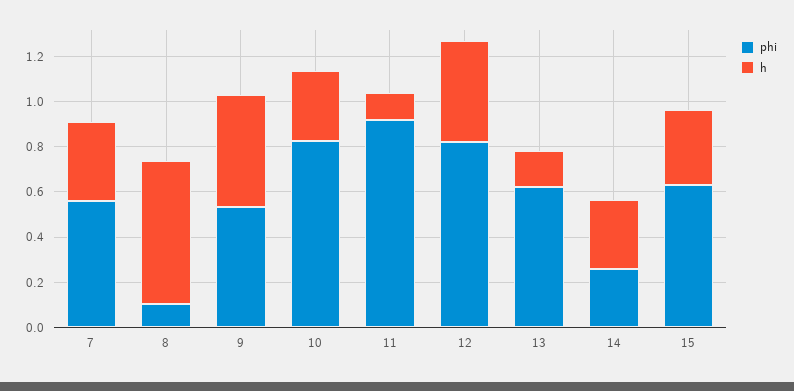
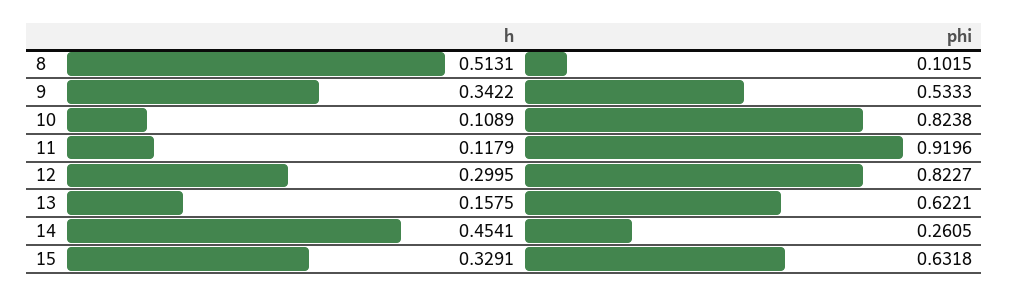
  {
    "phi": {
-     "7": 0.55,
      "8": 0.1015,
      "9": 0.5333,
      "10": 0.8238,
      "11": 0.9196,
      "12": 0.8227,
      "13": 0.6221,
      "14": 0.2605,
      "15": 0.6318
    },
    "h": {
-     "7": 0.35,
-     "8": 0.65,
+     "8": 0.5131,
-     "9": 0.5,
+     "9": 0.3422,
-     "10": 0.3,
+     "10": 0.1089,
      "11": 0.1179,
-     "12": 0.45,
+     "12": 0.2995,
      "13": 0.1575,
-     "14": 0.3,
+     "14": 0.4541,
      "15": 0.3291
    }
  }

